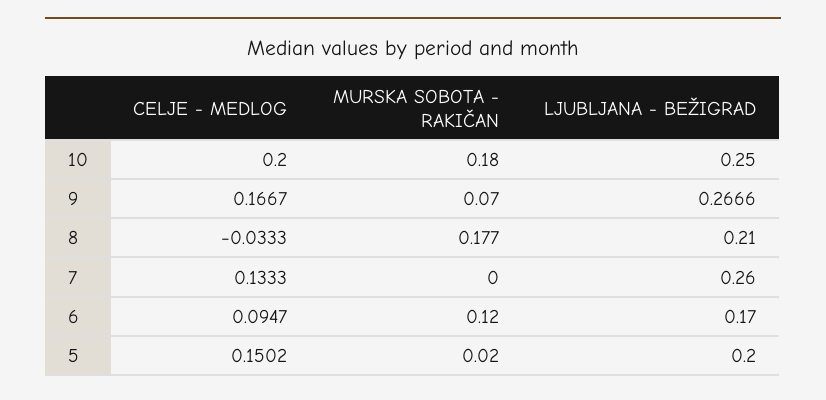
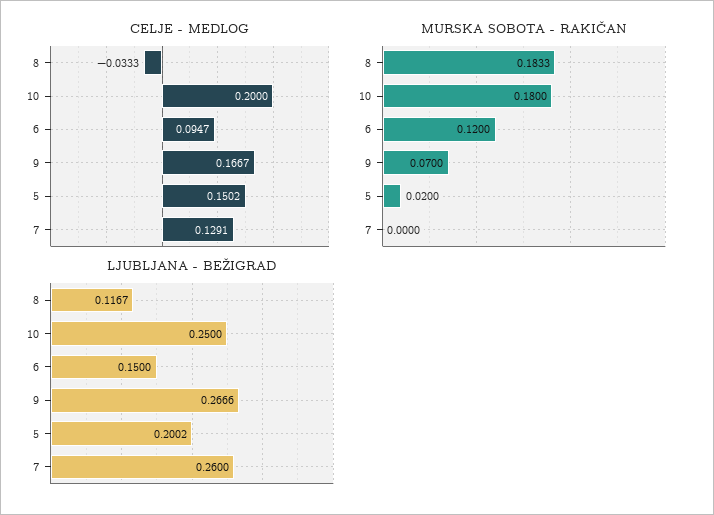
  {
    "CELJE - MEDLOG": {
      "10": 0.2,
      "9": 0.1667,
      "8": -0.0333,
-     "7": 0.1333,
+     "7": 0.1291,
      "6": 0.0947,
      "5": 0.1502
    },
    "MURSKA SOBOTA - RAKIČAN": {
      "10": 0.18,
      "9": 0.07,
-     "8": 0.177,
+     "8": 0.1833,
      "7": 0,
      "6": 0.12,
      "5": 0.02
    },
    "LJUBLJANA - BEŽIGRAD": {
      "10": 0.25,
      "9": 0.2666,
-     "8": 0.21,
+     "8": 0.1167,
      "7": 0.26,
-     "6": 0.17,
+     "6": 0.15,
-     "5": 0.2
+     "5": 0.2002
    }
  }

